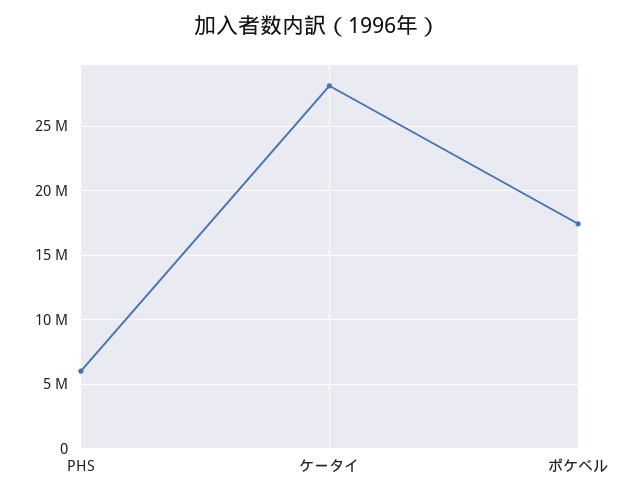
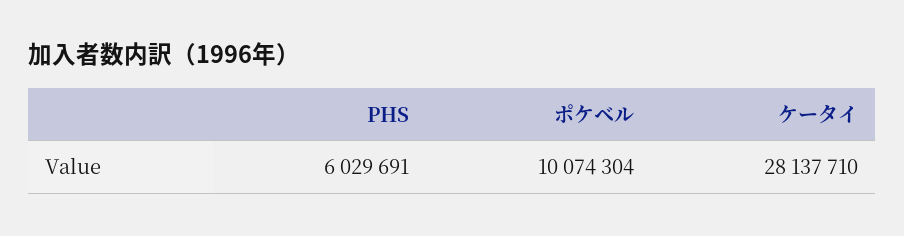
  {
    "PHS": 6029691,
    "ケータイ": 28137710,
-   "ポケベル": 17500000
+   "ポケベル": 10074304
  }

